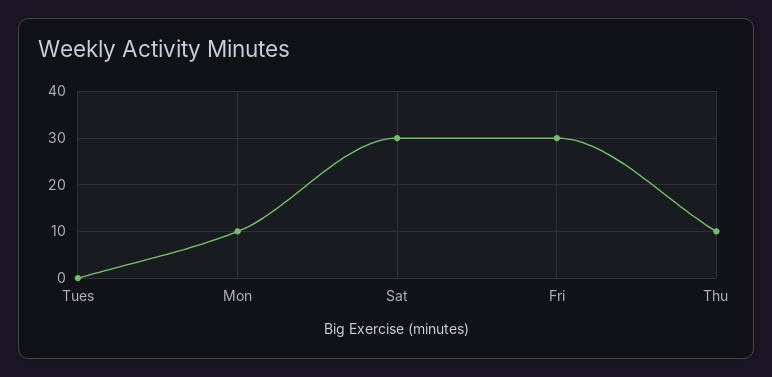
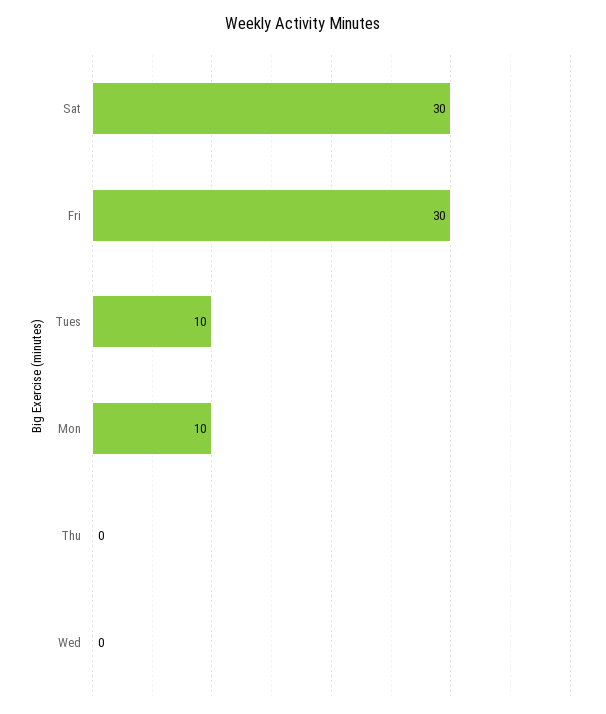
  {
-   "Tues": 0,
+   "Tues": 10,
    "Mon": 10,
    "Sat": 30,
    "Fri": 30,
-   "Thu": 10
+   "Thu": 0,
+   "Wed": 0
  }

